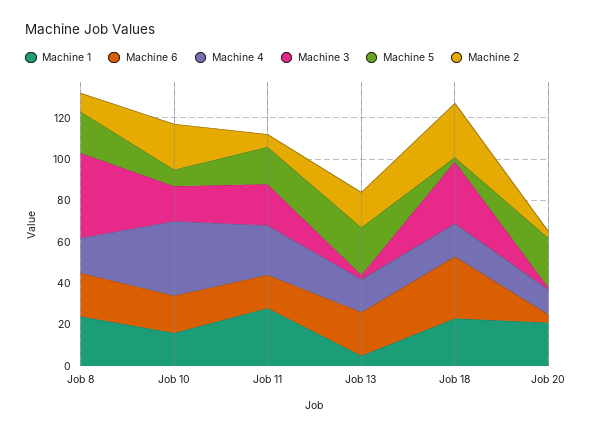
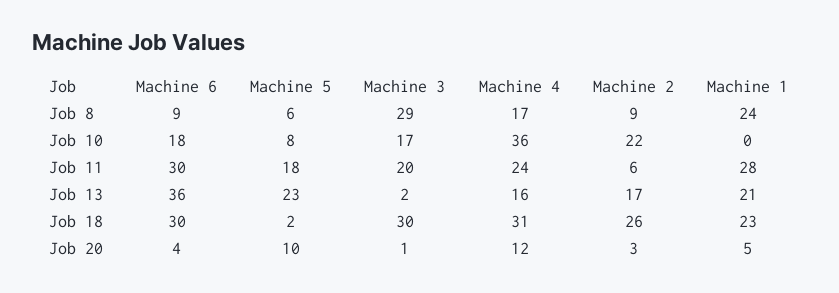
  {
    "Machine 1": {
      "Job 8": 24,
-     "Job 10": 15,
+     "Job 10": 0,
      "Job 11": 28,
-     "Job 13": 5,
+     "Job 13": 21,
      "Job 18": 23,
-     "Job 20": 20
+     "Job 20": 5
    },
    "Machine 6": {
-     "Job 8": 20,
+     "Job 8": 9,
      "Job 10": 18,
-     "Job 11": 15,
+     "Job 11": 30,
-     "Job 13": 20,
+     "Job 13": 36,
      "Job 18": 30,
      "Job 20": 4
    },
    "Machine 4": {
      "Job 8": 17,
      "Job 10": 36,
      "Job 11": 24,
      "Job 13": 16,
-     "Job 18": 15,
+     "Job 18": 31,
      "Job 20": 12
    },
    "Machine 3": {
-     "Job 8": 40,
+     "Job 8": 29,
      "Job 10": 17,
      "Job 11": 20,
      "Job 13": 2,
      "Job 18": 30,
      "Job 20": 1
    },
    "Machine 5": {
-     "Job 8": 20,
+     "Job 8": 6,
      "Job 10": 8,
      "Job 11": 18,
      "Job 13": 23,
      "Job 18": 2,
-     "Job 20": 25
+     "Job 20": 10
    },
    "Machine 2": {
      "Job 8": 9,
      "Job 10": 22,
      "Job 11": 6,
      "Job 13": 17,
      "Job 18": 26,
      "Job 20": 3
    }
  }

